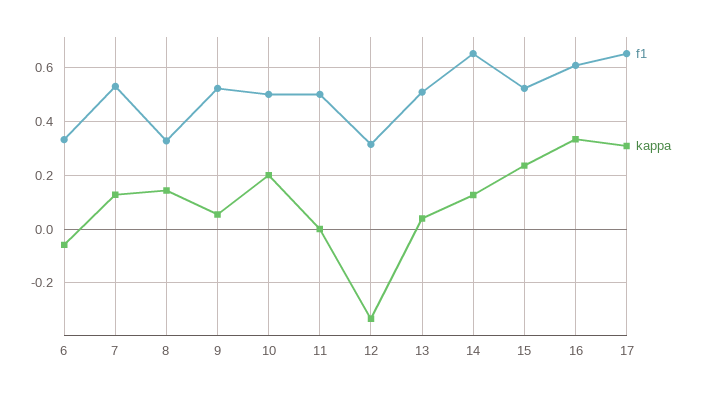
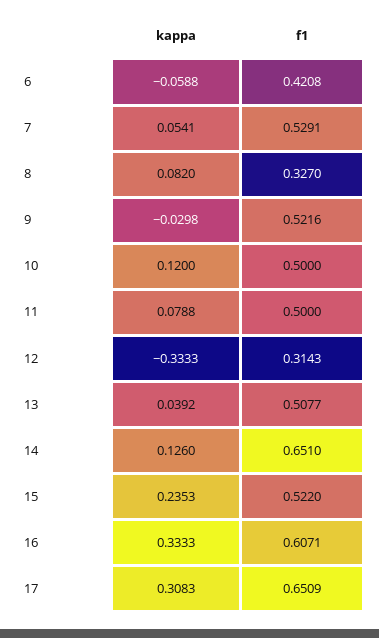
  {
    "f1": {
-     "6": 0.325,
+     "6": 0.4208,
      "7": 0.5291,
      "8": 0.327,
      "9": 0.5216,
      "10": 0.5,
      "11": 0.5,
      "12": 0.3143,
      "13": 0.5077,
      "14": 0.651,
      "15": 0.522,
      "16": 0.6071,
      "17": 0.6509
    },
    "kappa": {
      "6": -0.0588,
-     "7": 0.125,
+     "7": 0.0541,
-     "8": 0.15,
+     "8": 0.082,
-     "9": 0.05,
+     "9": -0.0298,
-     "10": 0.2,
+     "10": 0.12,
-     "11": 0,
+     "11": 0.0788,
      "12": -0.3333,
      "13": 0.0392,
      "14": 0.126,
      "15": 0.2353,
      "16": 0.3333,
      "17": 0.3083
    }
  }

